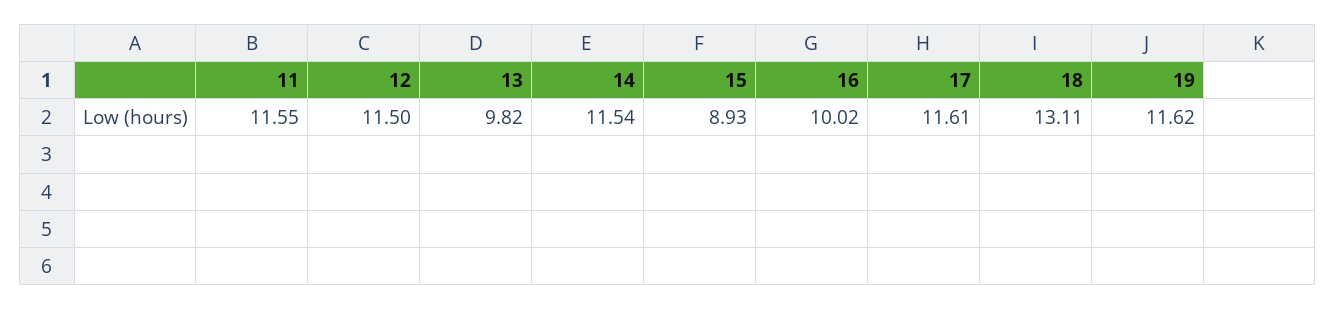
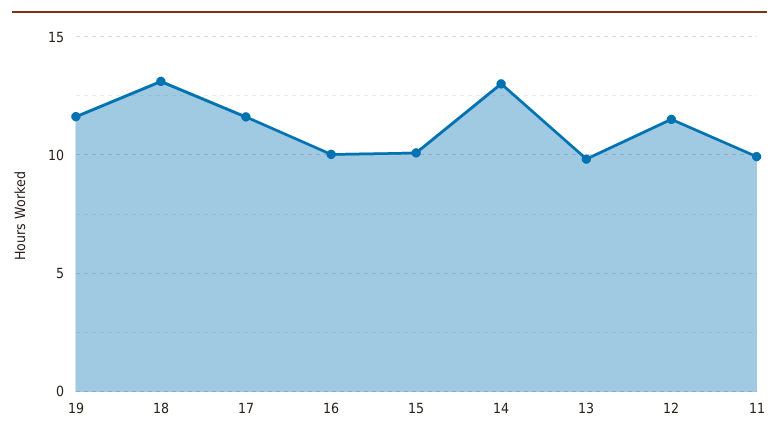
  {
-   "11": 11.55,
+   "11": 10,
    "12": 11.5,
    "13": 9.82,
-   "14": 11.54,
+   "14": 13,
-   "15": 8.93,
+   "15": 10,
    "16": 10.02,
    "17": 11.61,
    "18": 13.11,
    "19": 11.62
  }

